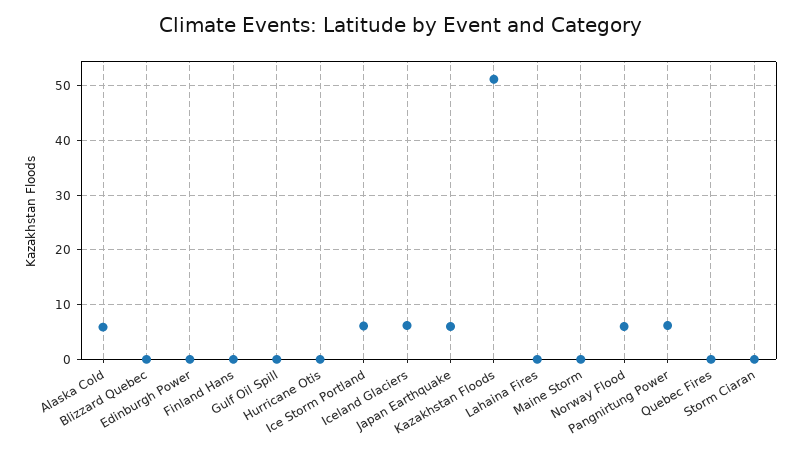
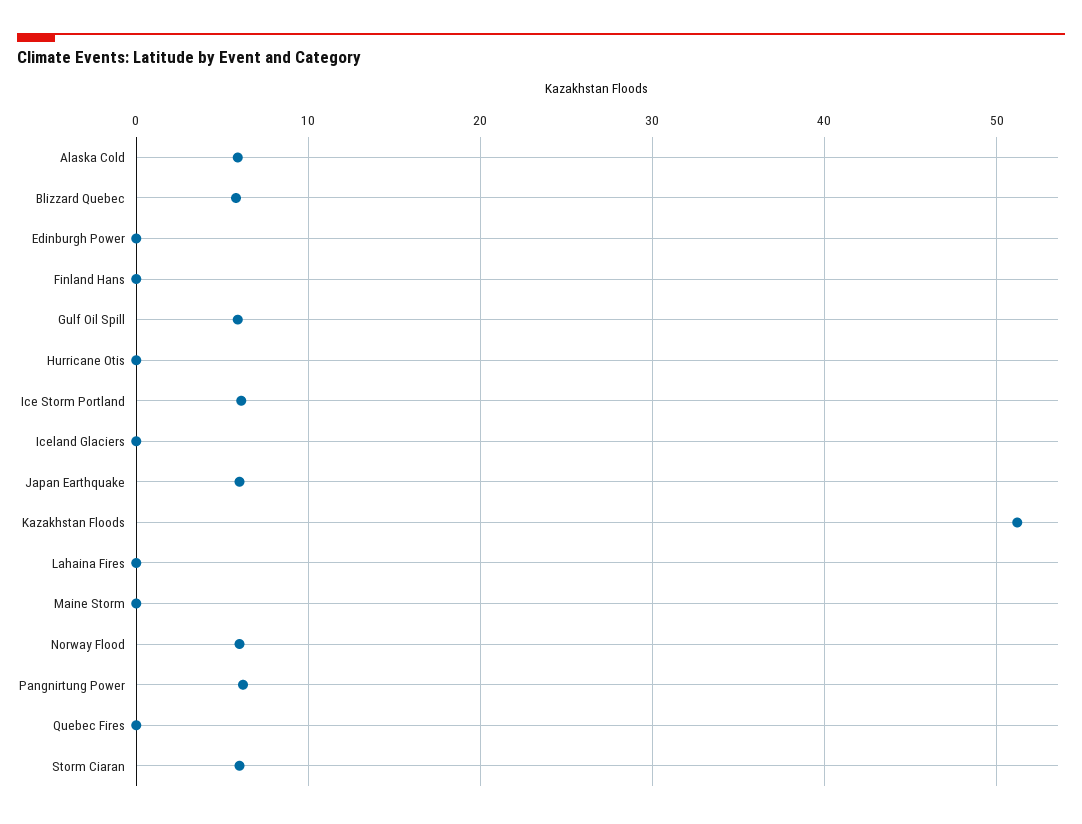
  {
    "Alaska Cold": 6,
-   "Blizzard Quebec": 0,
+   "Blizzard Quebec": 6,
    "Edinburgh Power": 0,
    "Finland Hans": 0,
-   "Gulf Oil Spill": 0,
+   "Gulf Oil Spill": 6,
    "Hurricane Otis": 0,
    "Ice Storm Portland": 6,
-   "Iceland Glaciers": 6,
+   "Iceland Glaciers": 0,
    "Japan Earthquake": 6,
    "Kazakhstan Floods": 51,
    "Lahaina Fires": 0,
    "Maine Storm": 0,
    "Norway Flood": 6,
    "Pangnirtung Power": 6,
    "Quebec Fires": 0,
-   "Storm Ciaran": 0
+   "Storm Ciaran": 6
  }

